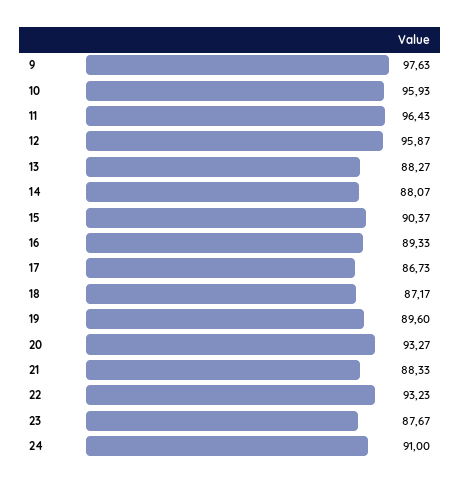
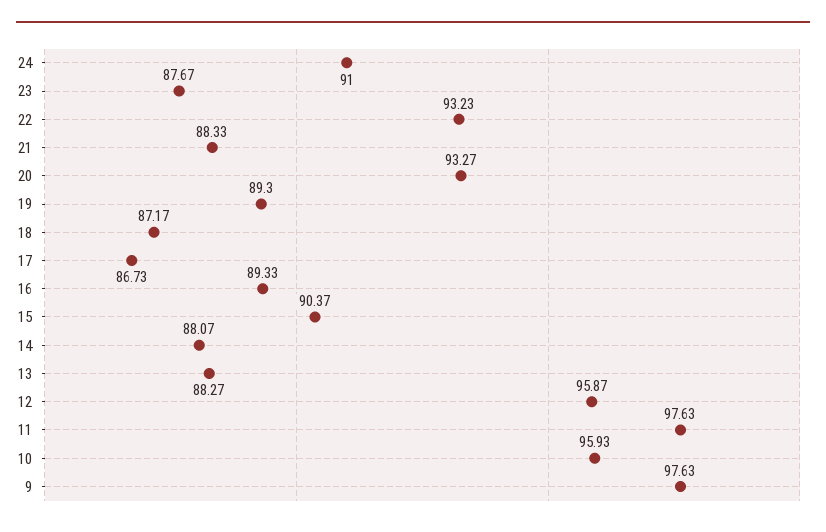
  {
    "9": 97.63,
    "10": 95.93,
-   "11": 96.43,
+   "11": 97.63,
    "12": 95.87,
    "13": 88.27,
    "14": 88.07,
    "15": 90.37,
    "16": 89.33,
    "17": 86.73,
    "18": 87.17,
-   "19": 89.6,
+   "19": 89.3,
    "20": 93.27,
    "21": 88.33,
    "22": 93.23,
    "23": 87.67,
    "24": 91
  }

